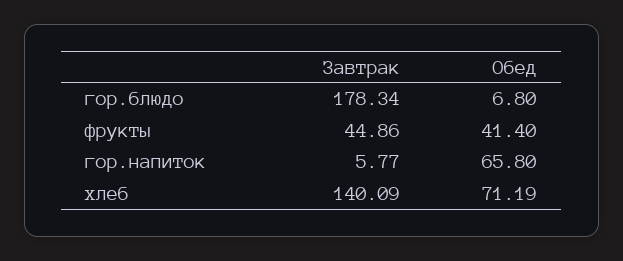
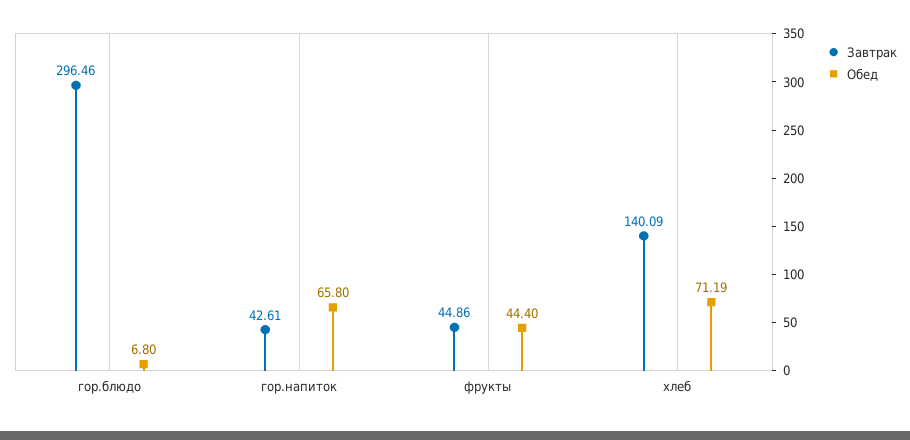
  {
    "Завтрак": {
-     "гор.блюдо": 178.34,
+     "гор.блюдо": 296.46,
      "фрукты": 44.86,
-     "гор.напиток": 5.77,
+     "гор.напиток": 42.61,
      "хлеб": 140.09
    },
    "Обед": {
      "гор.блюдо": 6.8,
-     "фрукты": 41.4,
+     "фрукты": 44.4,
      "гор.напиток": 65.8,
      "хлеб": 71.19
    }
  }

